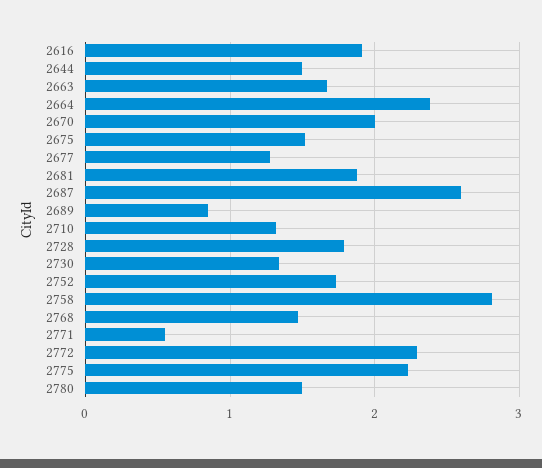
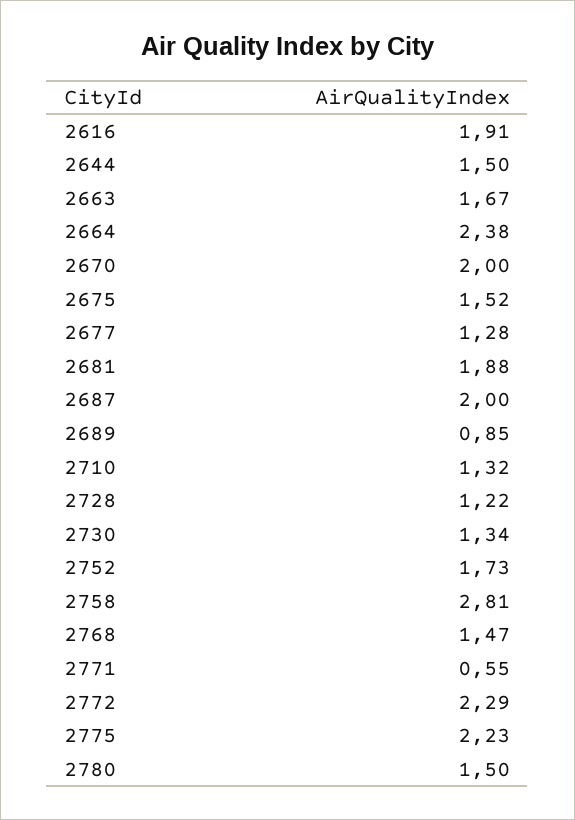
  {
    "2616": 1.91,
    "2644": 1.5,
    "2663": 1.67,
    "2664": 2.38,
    "2670": 2,
    "2675": 1.52,
    "2677": 1.28,
    "2681": 1.88,
-   "2687": 2.6,
+   "2687": 2,
    "2689": 0.85,
    "2710": 1.32,
-   "2728": 1.8,
+   "2728": 1.22,
    "2730": 1.34,
    "2752": 1.73,
    "2758": 2.81,
    "2768": 1.47,
    "2771": 0.55,
    "2772": 2.29,
    "2775": 2.23,
    "2780": 1.5
  }

